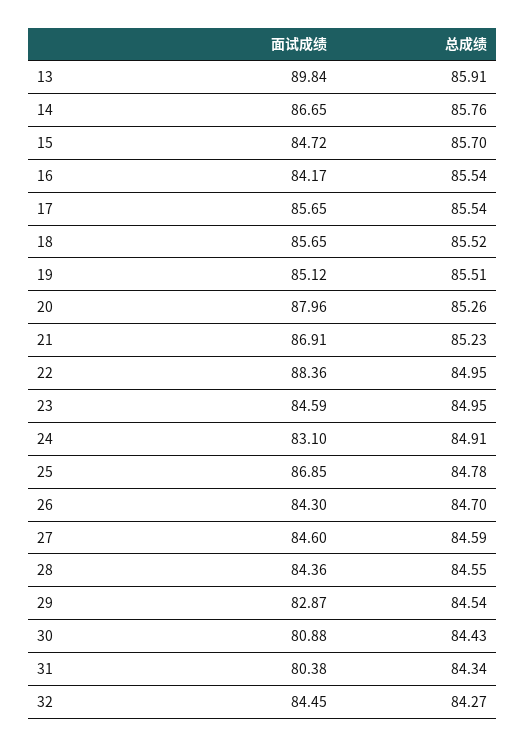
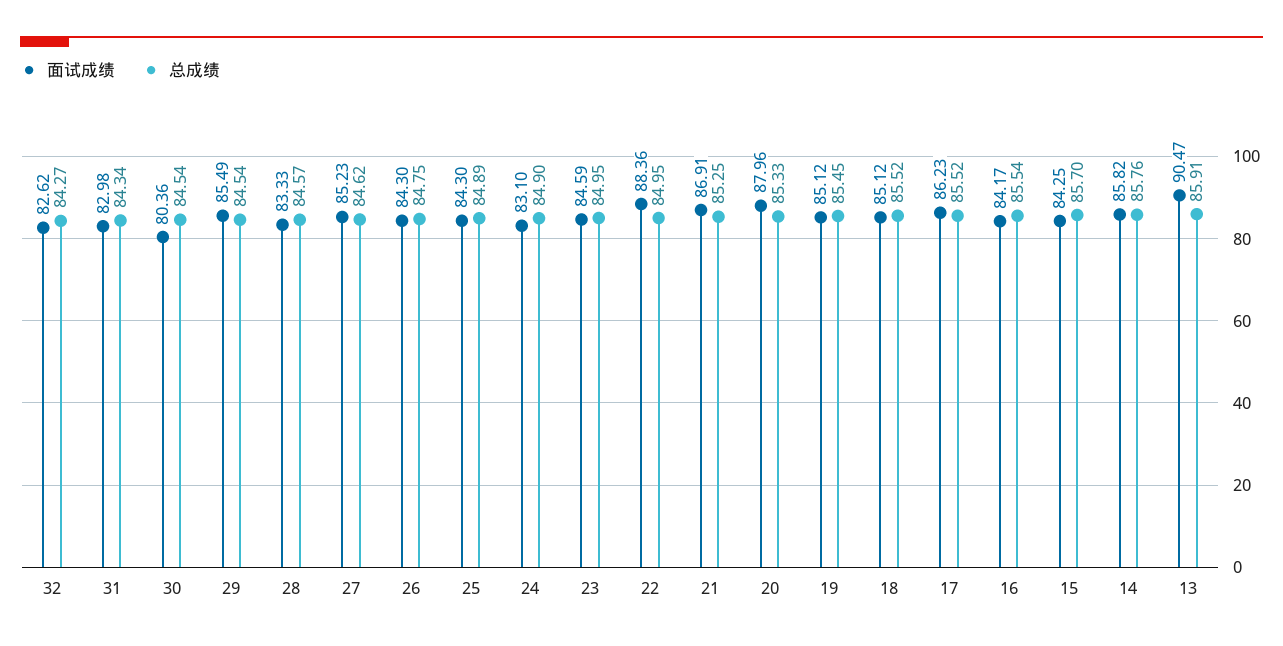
  {
    "面试成绩": {
-     "13": 89.84,
+     "13": 90.47,
-     "14": 86.65,
+     "14": 85.82,
-     "15": 84.72,
+     "15": 84.25,
      "16": 84.17,
-     "17": 85.65,
+     "17": 86.23,
-     "18": 85.65,
+     "18": 85.12,
      "19": 85.12,
      "20": 87.96,
      "21": 86.91,
      "22": 88.36,
      "23": 84.59,
      "24": 83.1,
-     "25": 86.85,
+     "25": 84.3,
      "26": 84.3,
-     "27": 84.6,
+     "27": 85.23,
-     "28": 84.36,
+     "28": 83.33,
-     "29": 82.87,
+     "29": 85.49,
-     "30": 80.88,
+     "30": 80.36,
-     "31": 80.38,
+     "31": 82.98,
-     "32": 84.45
+     "32": 82.62
    },
    "总成绩": {
      "13": 85.91,
      "14": 85.76,
      "15": 85.7,
      "16": 85.54,
-     "17": 85.54,
+     "17": 85.52,
      "18": 85.52,
-     "19": 85.51,
+     "19": 85.45,
-     "20": 85.26,
+     "20": 85.33,
-     "21": 85.23,
+     "21": 85.25,
      "22": 84.95,
      "23": 84.95,
-     "24": 84.91,
+     "24": 84.9,
-     "25": 84.78,
+     "25": 84.89,
-     "26": 84.7,
+     "26": 84.75,
-     "27": 84.59,
+     "27": 84.62,
-     "28": 84.55,
+     "28": 84.57,
      "29": 84.54,
-     "30": 84.43,
+     "30": 84.54,
      "31": 84.34,
      "32": 84.27
    }
  }

